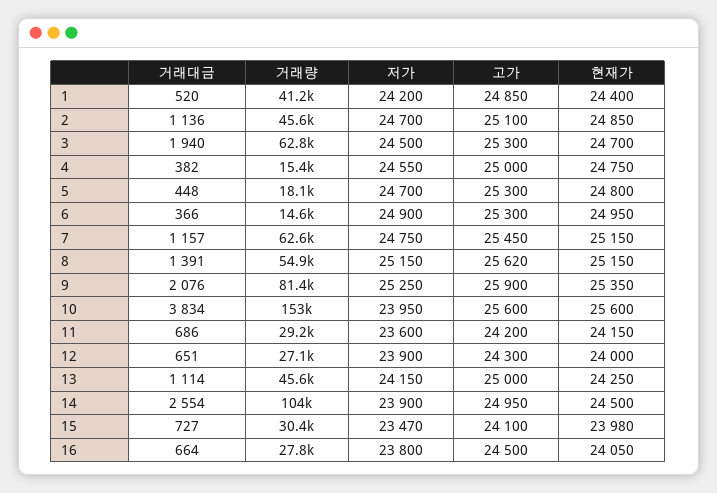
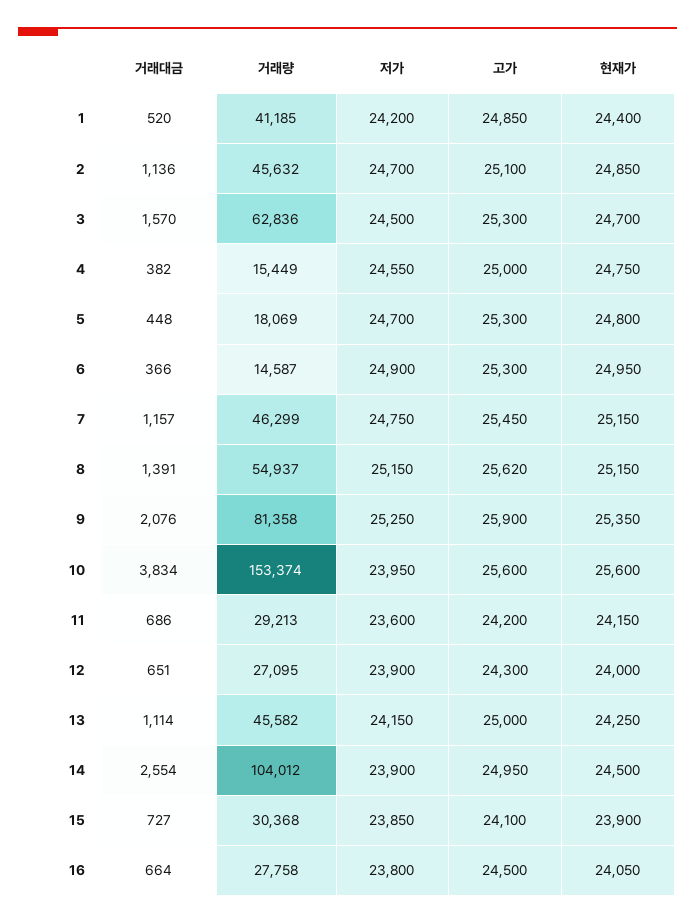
  {
    "거래대금": {
      "1": 520,
      "2": 1136,
-     "3": 1940,
+     "3": 1570,
      "4": 382,
      "5": 448,
      "6": 366,
      "7": 1157,
      "8": 1391,
      "9": 2076,
      "10": 3834,
      "11": 686,
      "12": 651,
      "13": 1114,
      "14": 2554,
      "15": 727,
      "16": 664
    },
    "거래량": {
      "1": 41185,
      "2": 45632,
      "3": 62836,
      "4": 15449,
      "5": 18069,
      "6": 14587,
-     "7": 62600,
+     "7": 46299,
      "8": 54937,
      "9": 81358,
      "10": 153374,
      "11": 29213,
      "12": 27095,
      "13": 45582,
      "14": 104012,
      "15": 30368,
      "16": 27758
    },
    "저가": {
      "1": 24200,
      "2": 24700,
      "3": 24500,
      "4": 24550,
      "5": 24700,
      "6": 24900,
      "7": 24750,
      "8": 25150,
      "9": 25250,
      "10": 23950,
      "11": 23600,
      "12": 23900,
      "13": 24150,
      "14": 23900,
-     "15": 23470,
+     "15": 23850,
      "16": 23800
    },
    "고가": {
      "1": 24850,
      "2": 25100,
      "3": 25300,
      "4": 25000,
      "5": 25300,
      "6": 25300,
      "7": 25450,
      "8": 25620,
      "9": 25900,
      "10": 25600,
      "11": 24200,
      "12": 24300,
      "13": 25000,
      "14": 24950,
      "15": 24100,
      "16": 24500
    },
    "현재가": {
      "1": 24400,
      "2": 24850,
      "3": 24700,
      "4": 24750,
      "5": 24800,
      "6": 24950,
      "7": 25150,
      "8": 25150,
      "9": 25350,
      "10": 25600,
      "11": 24150,
      "12": 24000,
      "13": 24250,
      "14": 24500,
-     "15": 23980,
+     "15": 23900,
      "16": 24050
    }
  }

